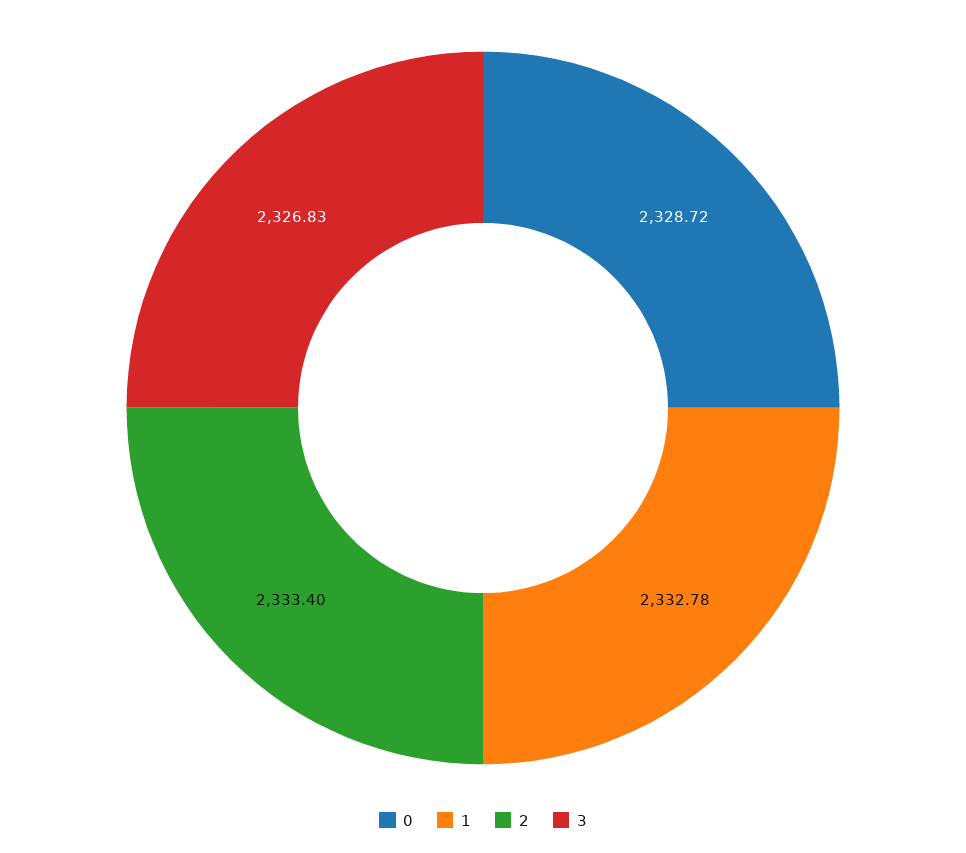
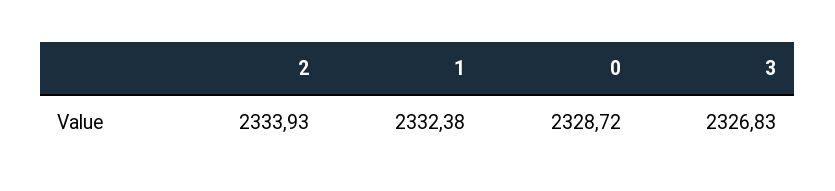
  {
    "0": 2328.72,
-   "1": 2332.78,
+   "1": 2332.38,
-   "2": 2333.4,
+   "2": 2333.93,
    "3": 2326.83
  }

